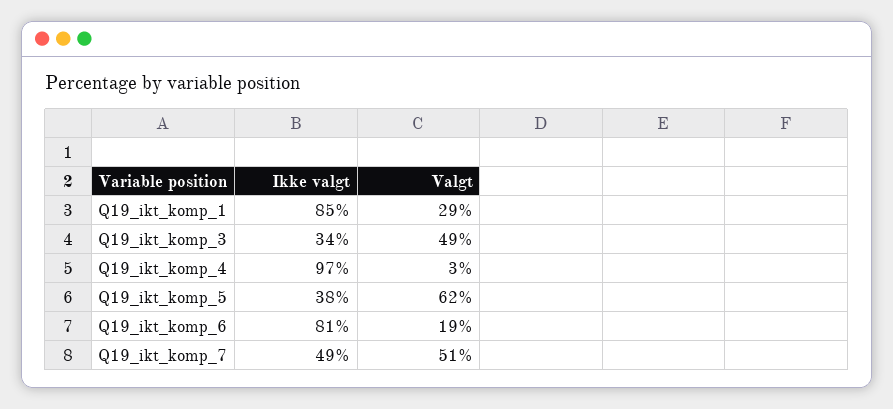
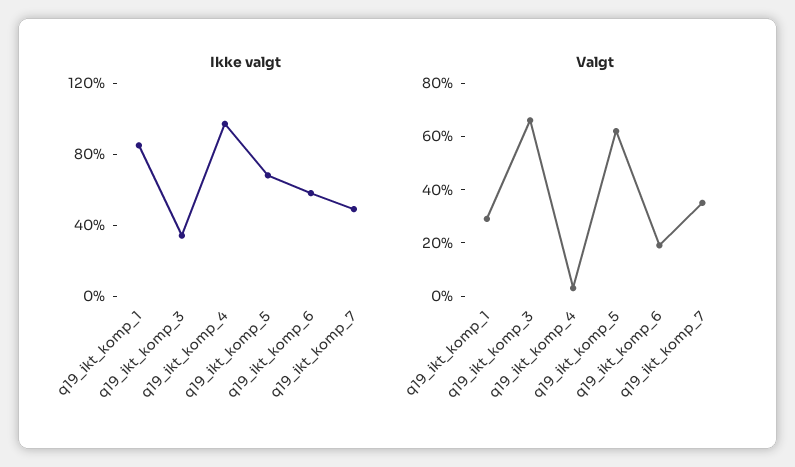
  {
    "Ikke valgt": {
      "Q19_ikt_komp_1": 85,
      "Q19_ikt_komp_3": 34,
      "Q19_ikt_komp_4": 97,
-     "Q19_ikt_komp_5": 38,
+     "Q19_ikt_komp_5": 70,
-     "Q19_ikt_komp_6": 81,
+     "Q19_ikt_komp_6": 60,
      "Q19_ikt_komp_7": 49
    },
    "Valgt": {
      "Q19_ikt_komp_1": 29,
-     "Q19_ikt_komp_3": 49,
+     "Q19_ikt_komp_3": 65,
      "Q19_ikt_komp_4": 3,
      "Q19_ikt_komp_5": 62,
      "Q19_ikt_komp_6": 19,
-     "Q19_ikt_komp_7": 51
+     "Q19_ikt_komp_7": 35
    }
  }

